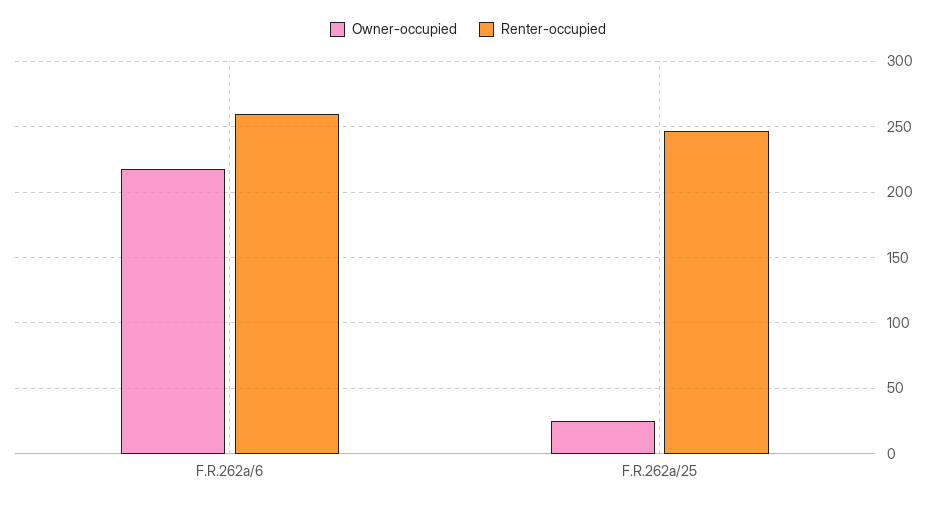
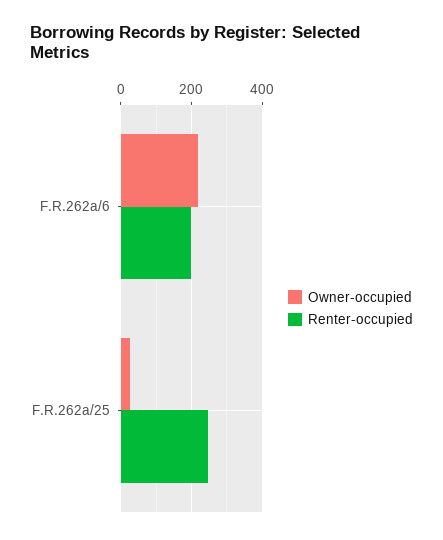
  {
    "Owner-occupied": {
      "F.R.262a/6": 220,
      "F.R.262a/25": 25
    },
    "Renter-occupied": {
-     "F.R.262a/6": 260,
+     "F.R.262a/6": 200,
      "F.R.262a/25": 245
    }
  }

